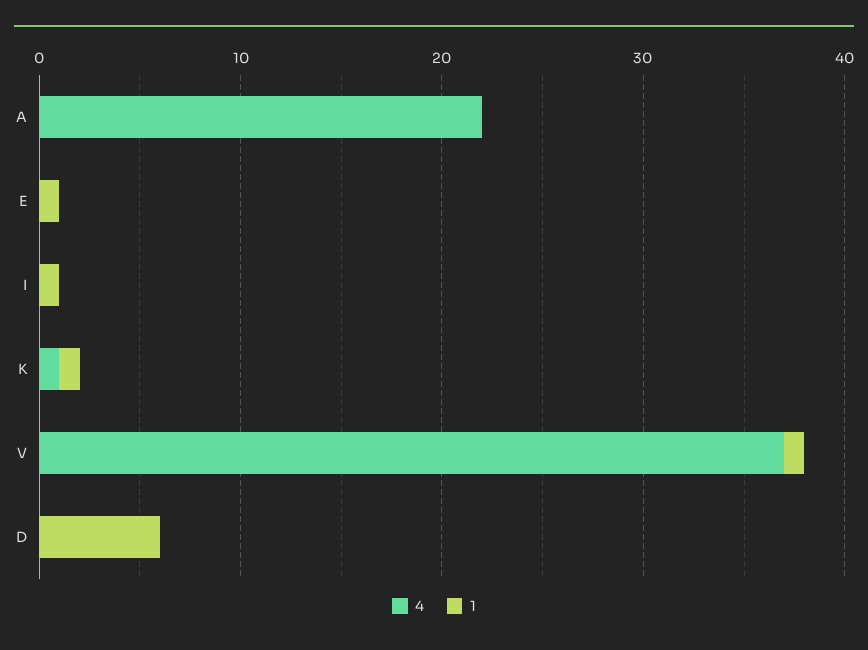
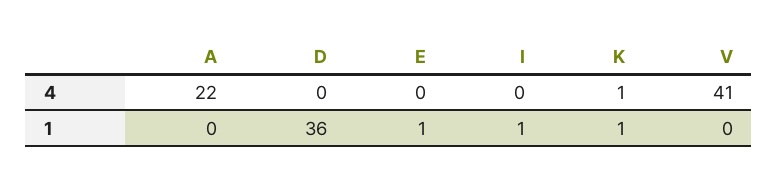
  {
    "4": {
      "A": 22,
      "E": 0,
      "I": 0,
      "K": 1,
-     "V": 37,
+     "V": 41,
      "D": 0
    },
    "1": {
      "A": 0,
      "E": 1,
      "I": 1,
      "K": 1,
-     "V": 1,
+     "V": 0,
-     "D": 6
+     "D": 36
    }
  }

